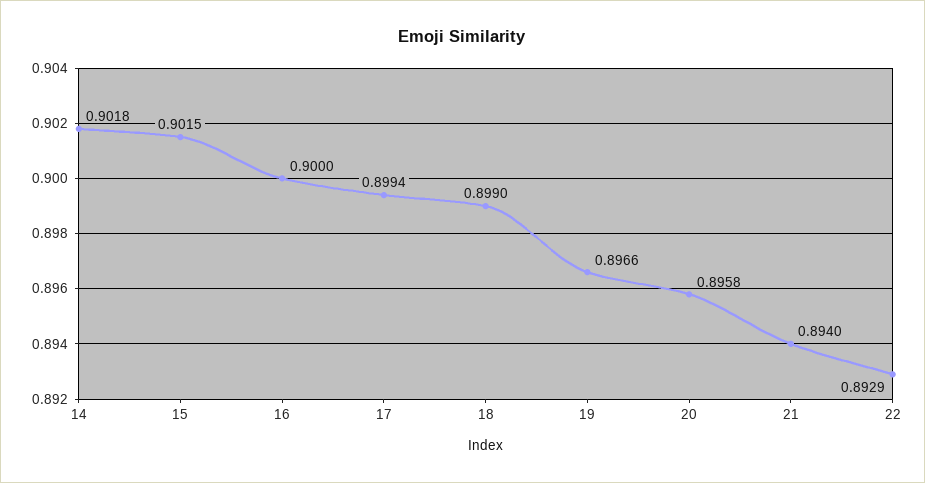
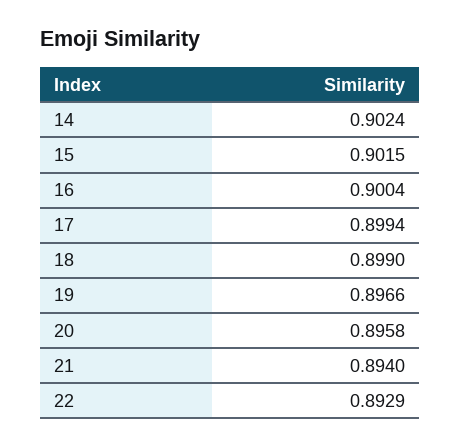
  {
-   "14": 0.9018,
+   "14": 0.9024,
    "15": 0.9015,
-   "16": 0.9,
+   "16": 0.9004,
    "17": 0.8994,
    "18": 0.899,
    "19": 0.8966,
    "20": 0.8958,
    "21": 0.894,
    "22": 0.8929
  }

